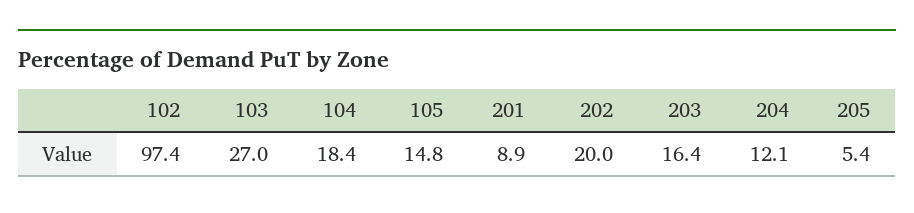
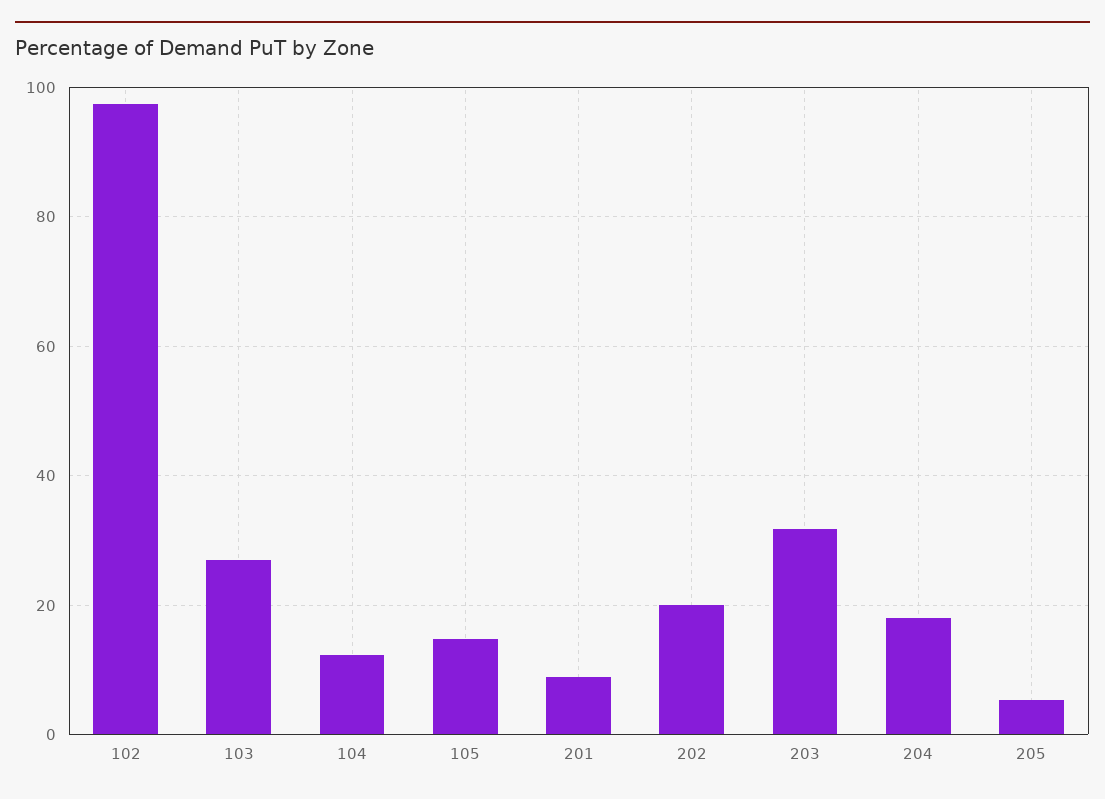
  {
    "102": 97.4,
    "103": 27,
-   "104": 18.4,
+   "104": 12,
    "105": 14.8,
    "201": 8.9,
    "202": 20,
-   "203": 16.4,
+   "203": 32,
-   "204": 12.1,
+   "204": 18,
    "205": 5.4
  }

